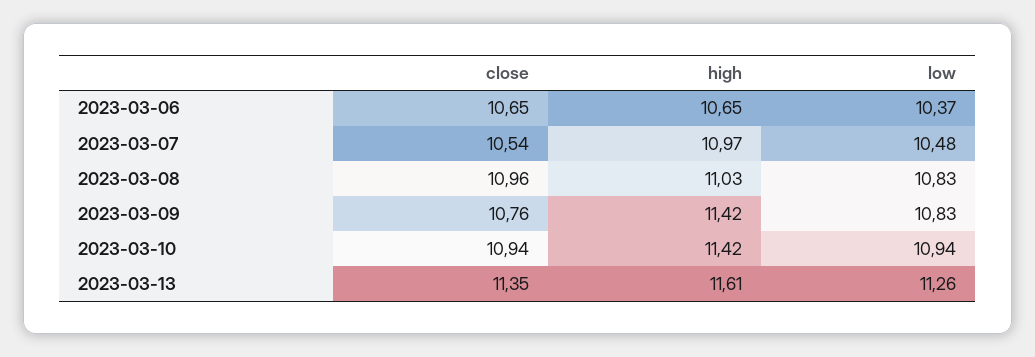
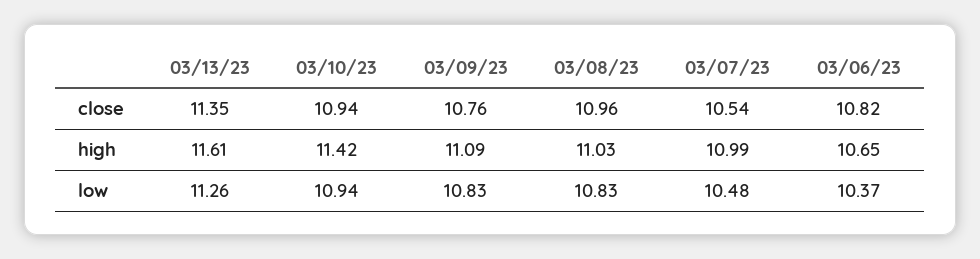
  {
    "close": {
-     "2023-03-06": 10.65,
+     "2023-03-06": 10.82,
      "2023-03-07": 10.54,
      "2023-03-08": 10.96,
      "2023-03-09": 10.76,
      "2023-03-10": 10.94,
      "2023-03-13": 11.35
    },
    "high": {
      "2023-03-06": 10.65,
-     "2023-03-07": 10.97,
+     "2023-03-07": 10.99,
      "2023-03-08": 11.03,
-     "2023-03-09": 11.42,
+     "2023-03-09": 11.09,
      "2023-03-10": 11.42,
      "2023-03-13": 11.61
    },
    "low": {
      "2023-03-06": 10.37,
      "2023-03-07": 10.48,
      "2023-03-08": 10.83,
      "2023-03-09": 10.83,
      "2023-03-10": 10.94,
      "2023-03-13": 11.26
    }
  }

